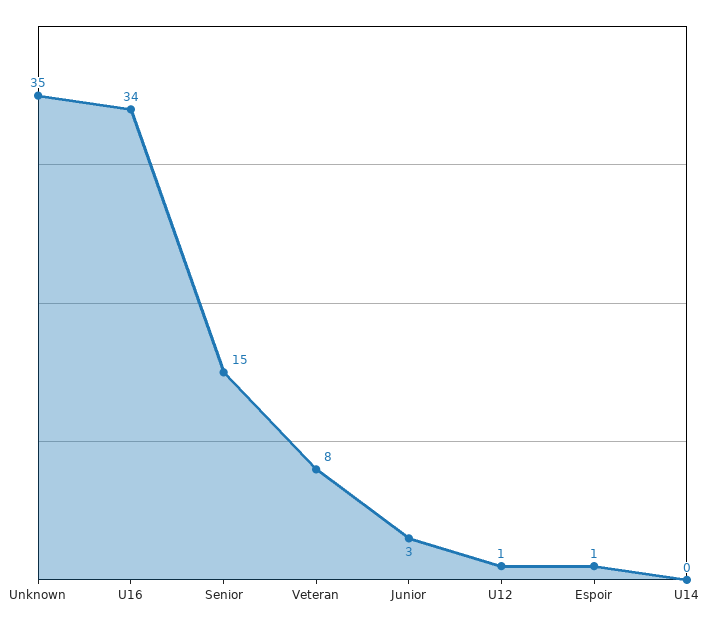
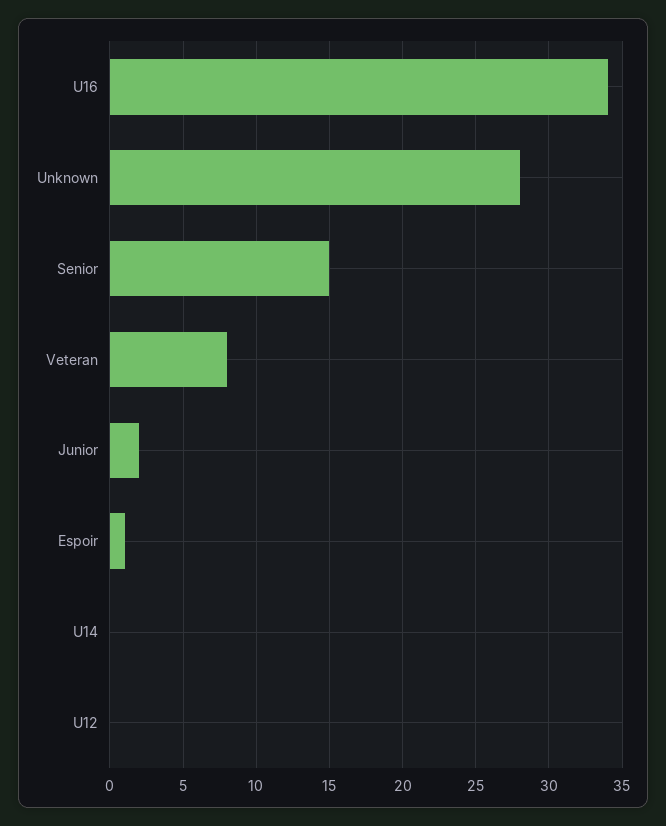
  {
-   "Unknown": 35,
+   "Unknown": 28,
    "U16": 34,
    "Senior": 15,
    "Veteran": 8,
-   "Junior": 3,
+   "Junior": 2,
-   "U12": 1,
+   "U12": 0,
    "Espoir": 1,
    "U14": 0
  }

